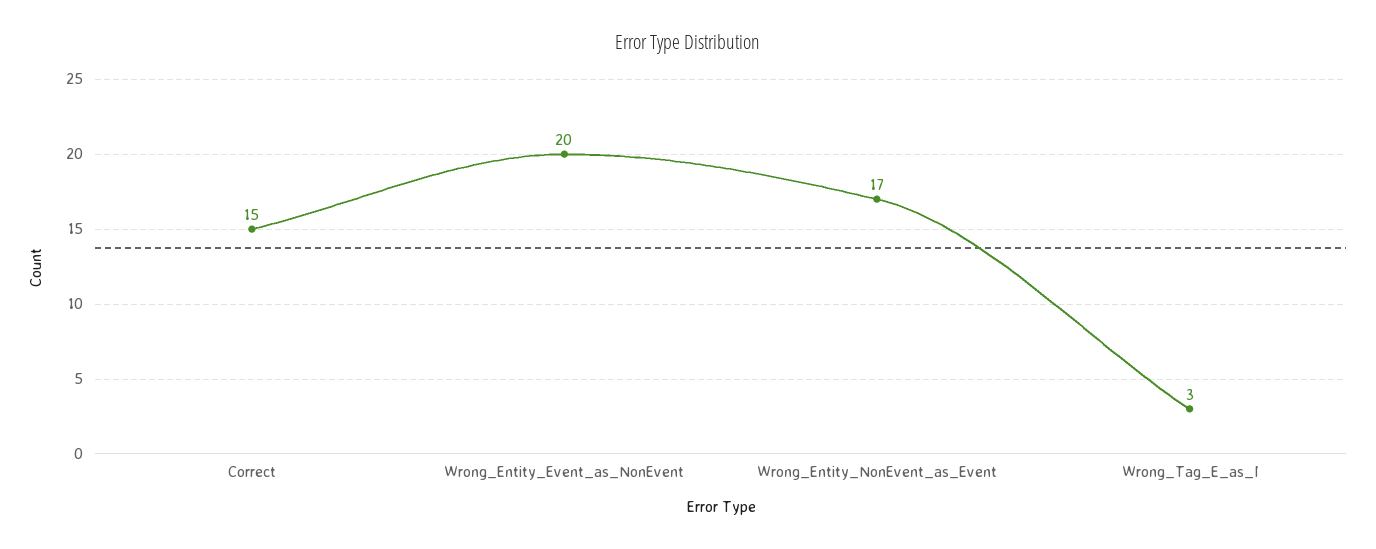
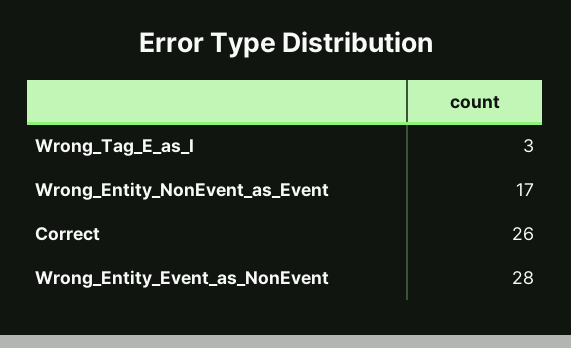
  {
-   "Correct": 15,
+   "Correct": 26,
-   "Wrong_Entity_Event_as_NonEvent": 20,
+   "Wrong_Entity_Event_as_NonEvent": 28,
    "Wrong_Entity_NonEvent_as_Event": 17,
    "Wrong_Tag_E_as_I": 3
  }

